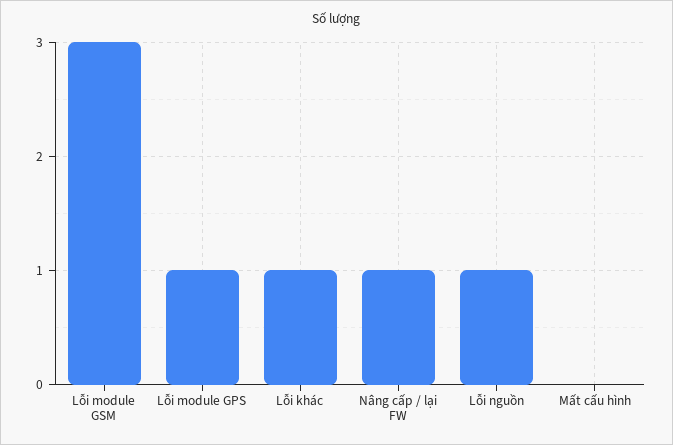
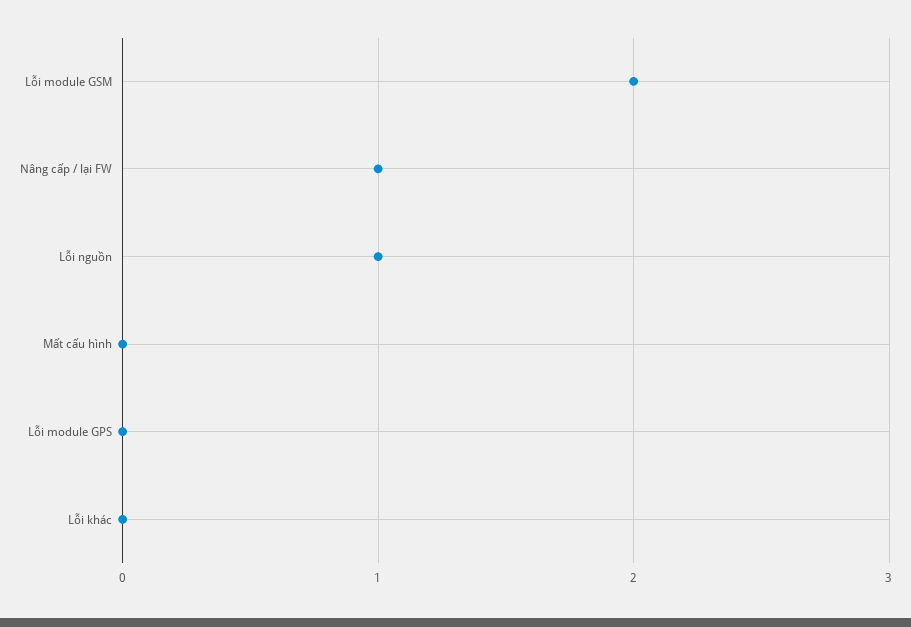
  {
-   "Lỗi module GSM": 3,
+   "Lỗi module GSM": 2,
-   "Lỗi module GPS": 1,
+   "Lỗi module GPS": 0,
-   "Lỗi khác": 1,
+   "Lỗi khác": 0,
    "Nâng cấp / lại FW": 1,
    "Lỗi nguồn": 1,
    "Mất cấu hình": 0
  }

